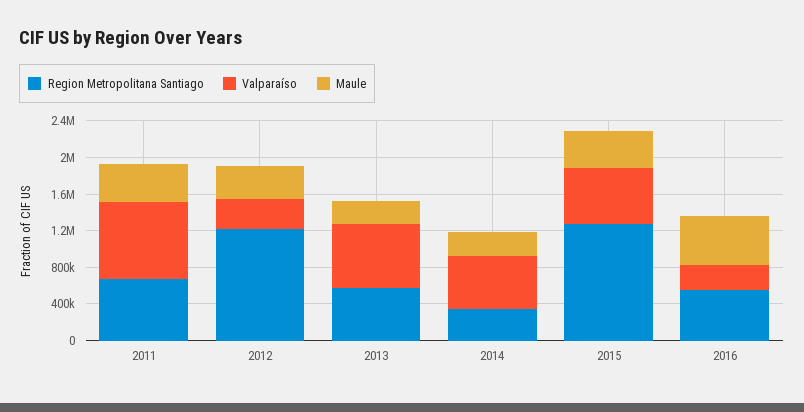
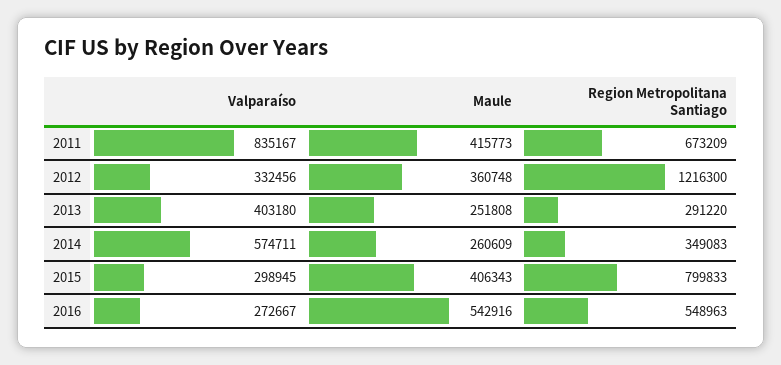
  {
    "Region Metropolitana Santiago": {
      "2011": 673209,
      "2012": 1216300,
-     "2013": 600000,
+     "2013": 291220,
      "2014": 349083,
-     "2015": 1300000,
+     "2015": 799833,
      "2016": 548963
    },
    "Valparaíso": {
      "2011": 835167,
      "2012": 332456,
-     "2013": 700000,
+     "2013": 403180,
      "2014": 574711,
-     "2015": 600000,
+     "2015": 298945,
      "2016": 272667
    },
    "Maule": {
      "2011": 415773,
      "2012": 360748,
      "2013": 251808,
      "2014": 260609,
      "2015": 406343,
      "2016": 542916
    }
  }

